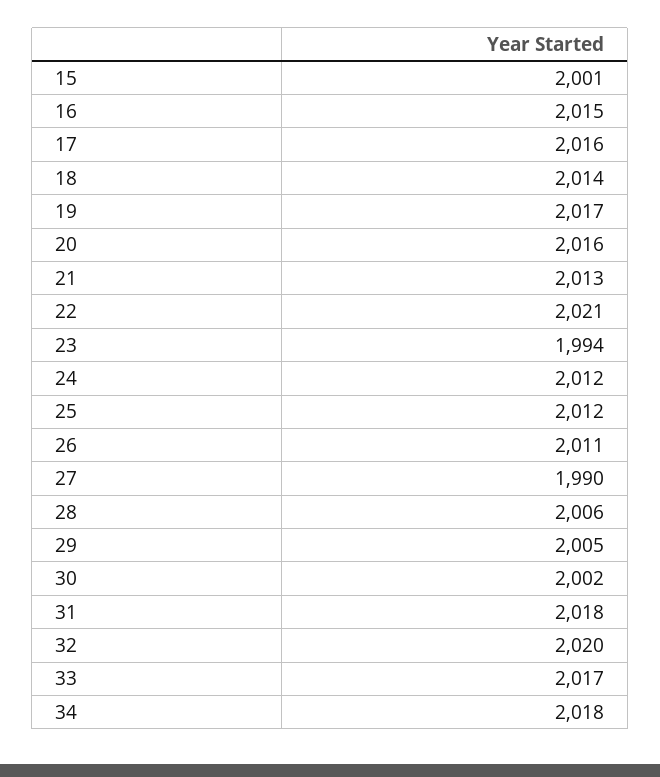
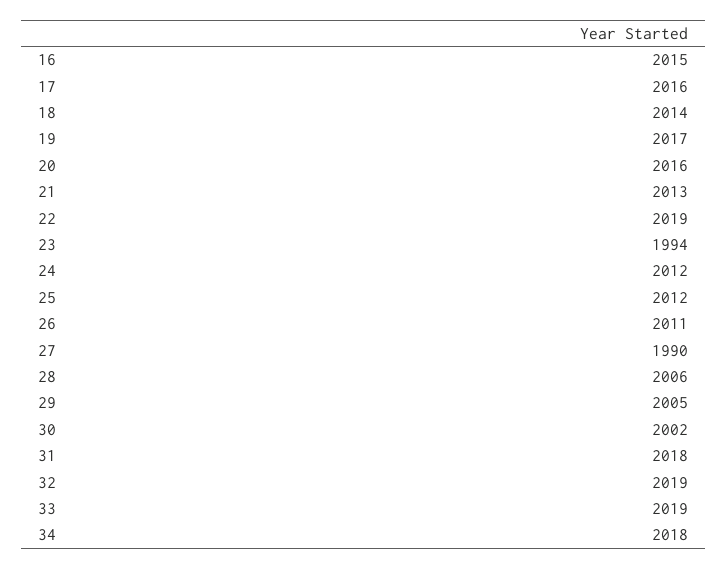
  {
-   "15": 2001,
    "16": 2015,
    "17": 2016,
    "18": 2014,
    "19": 2017,
    "20": 2016,
    "21": 2013,
-   "22": 2021,
+   "22": 2019,
    "23": 1994,
    "24": 2012,
    "25": 2012,
    "26": 2011,
    "27": 1990,
    "28": 2006,
    "29": 2005,
    "30": 2002,
    "31": 2018,
-   "32": 2020,
+   "32": 2019,
-   "33": 2017,
+   "33": 2019,
    "34": 2018
  }

